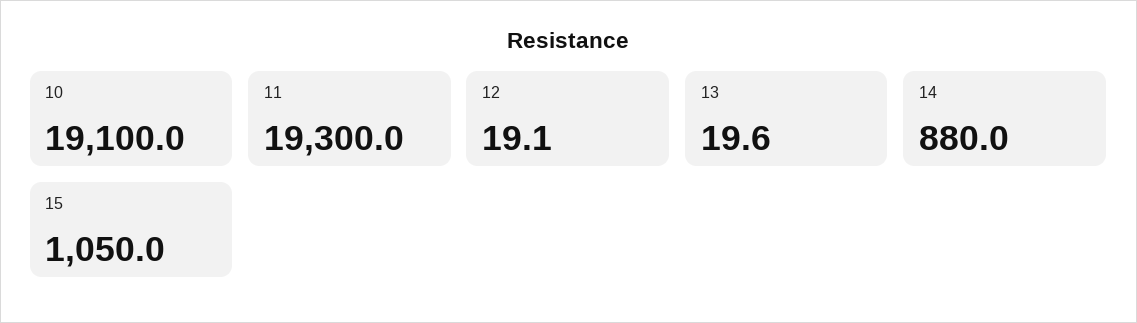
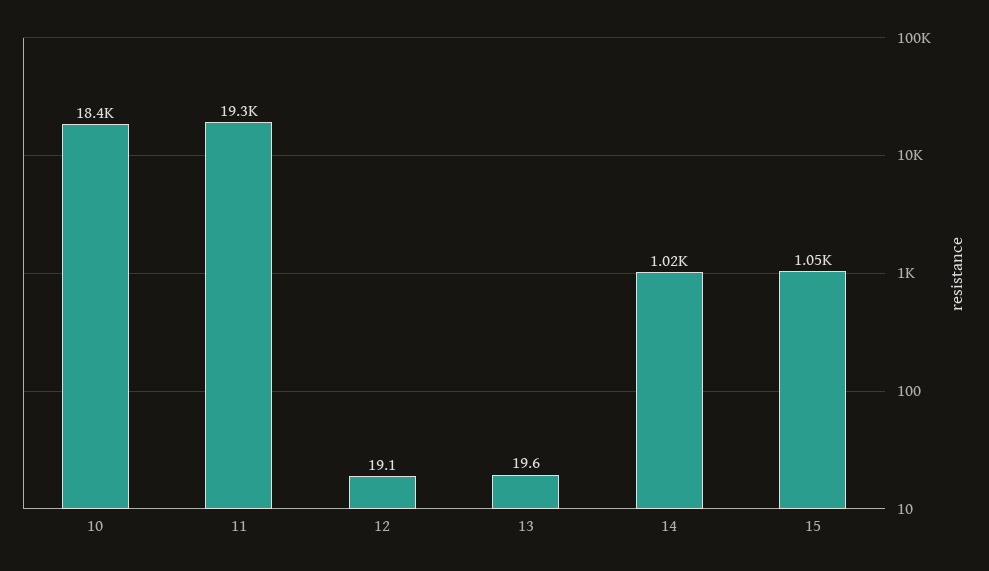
  {
-   "10": 19100,
+   "10": 18400,
    "11": 19300,
    "12": 19.1,
    "13": 19.6,
-   "14": 880,
+   "14": 1020,
    "15": 1050
  }

